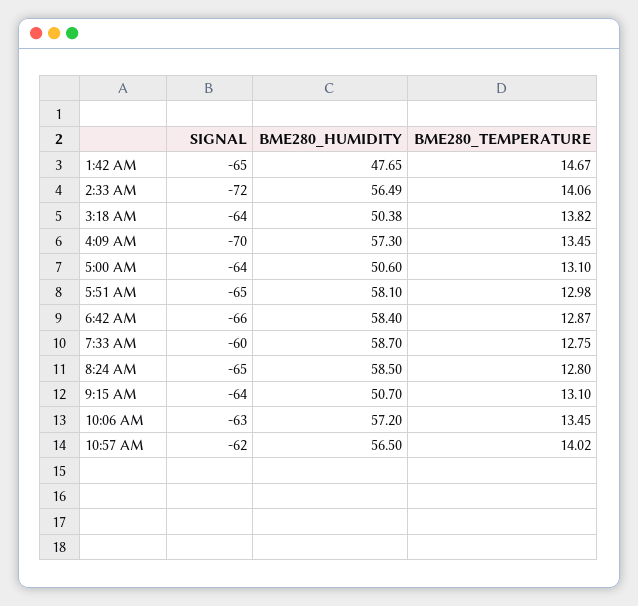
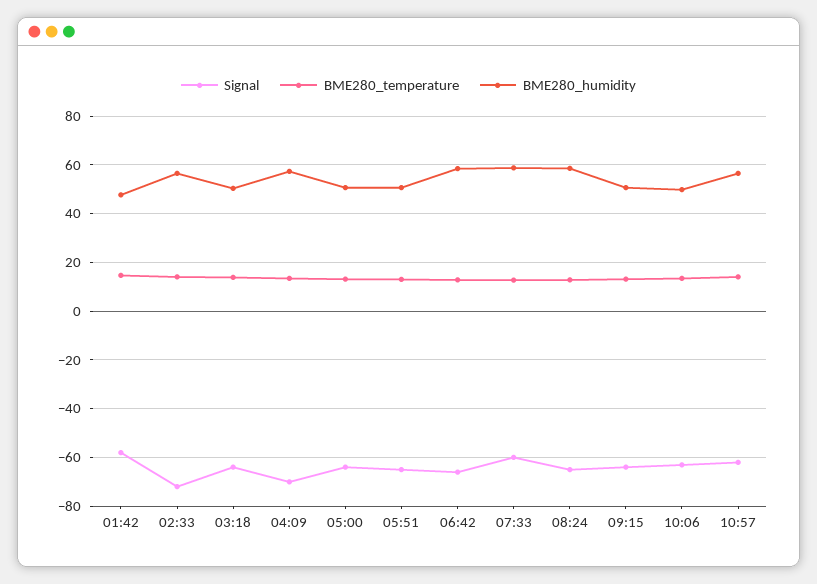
  {
    "SIGNAL": {
-     "1:42 AM": -65,
+     "1:42 AM": -57.5,
      "2:33 AM": -72,
      "3:18 AM": -64,
      "4:09 AM": -70,
      "5:00 AM": -64,
      "5:51 AM": -65,
      "6:42 AM": -66,
      "7:33 AM": -60,
      "8:24 AM": -65,
      "9:15 AM": -64,
      "10:06 AM": -63,
      "10:57 AM": -62
    },
    "BME280_HUMIDITY": {
      "1:42 AM": 47.65,
      "2:33 AM": 56.49,
      "3:18 AM": 50.38,
      "4:09 AM": 57.3,
      "5:00 AM": 50.6,
-     "5:51 AM": 58.1,
+     "5:51 AM": 50,
      "6:42 AM": 58.4,
      "7:33 AM": 58.7,
      "8:24 AM": 58.5,
      "9:15 AM": 50.7,
-     "10:06 AM": 57.2,
+     "10:06 AM": 50,
      "10:57 AM": 56.5
    },
    "BME280_TEMPERATURE": {
      "1:42 AM": 14.67,
      "2:33 AM": 14.06,
      "3:18 AM": 13.82,
      "4:09 AM": 13.45,
      "5:00 AM": 13.1,
      "5:51 AM": 12.98,
      "6:42 AM": 12.87,
      "7:33 AM": 12.75,
      "8:24 AM": 12.8,
      "9:15 AM": 13.1,
      "10:06 AM": 13.45,
      "10:57 AM": 14.02
    }
  }

